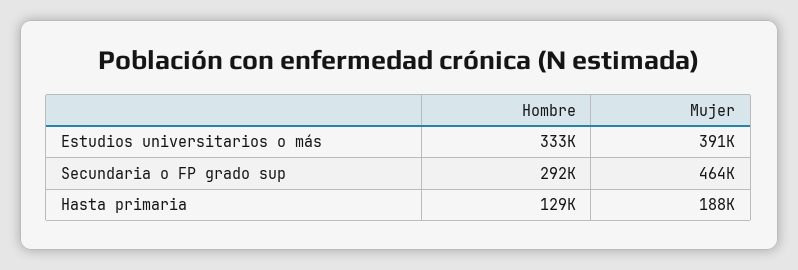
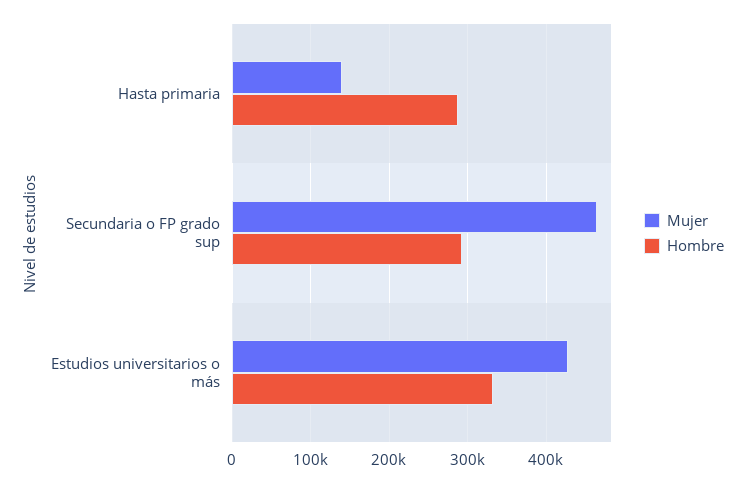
  {
    "Hombre": {
      "Estudios universitarios o más": 333000,
      "Secundaria o FP grado sup": 292000,
-     "Hasta primaria": 129000
+     "Hasta primaria": 290000
    },
    "Mujer": {
-     "Estudios universitarios o más": 391000,
+     "Estudios universitarios o más": 430000,
      "Secundaria o FP grado sup": 464000,
-     "Hasta primaria": 188000
+     "Hasta primaria": 140000
    }
  }

